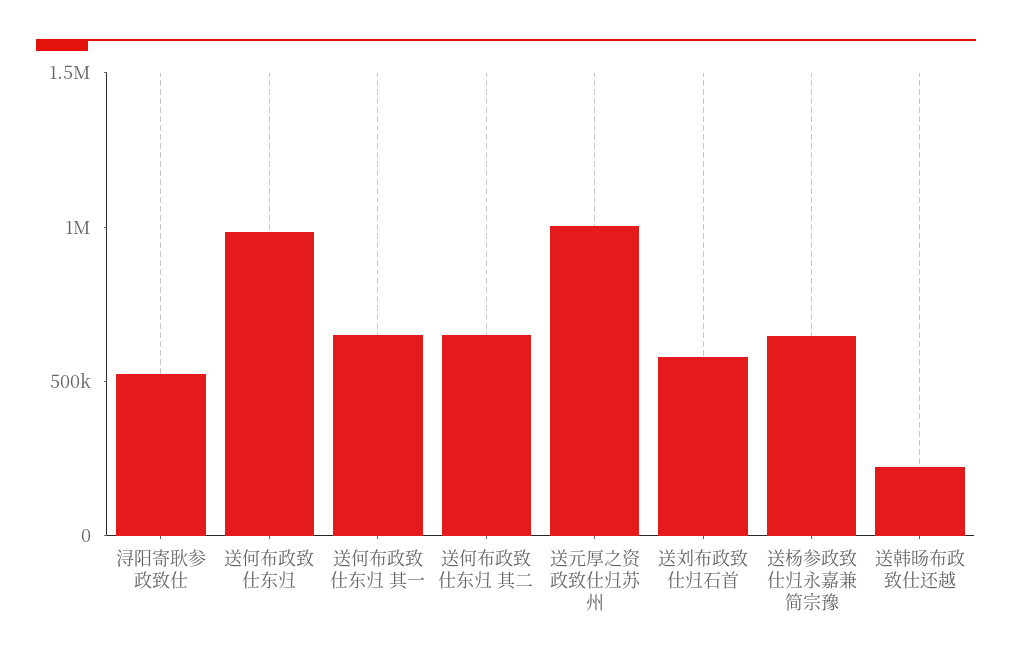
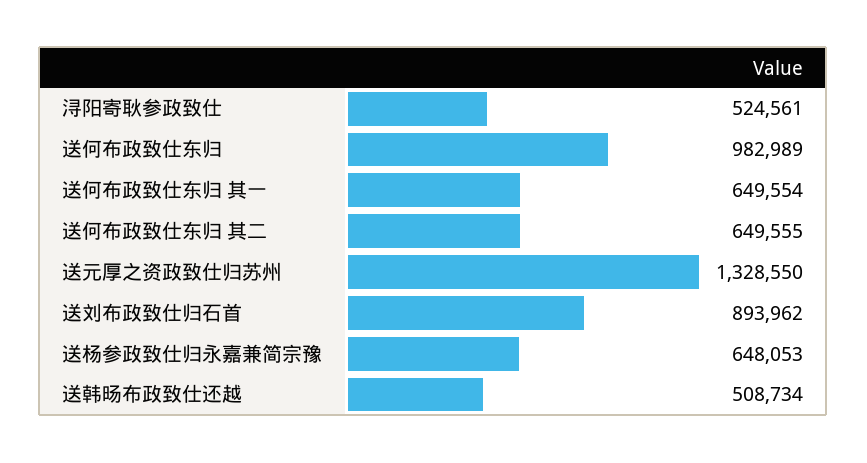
  {
    "浔阳寄耿参政致仕": 524561,
    "送何布政致仕东归": 982989,
    "送何布政致仕东归 其一": 649554,
    "送何布政致仕东归 其二": 649555,
-   "送元厚之资政致仕归苏州": 1000000,
+   "送元厚之资政致仕归苏州": 1328550,
-   "送刘布政致仕归石首": 600000,
+   "送刘布政致仕归石首": 893962,
    "送杨参政致仕归永嘉兼简宗豫": 648053,
-   "送韩旸布政致仕还越": 200000
+   "送韩旸布政致仕还越": 508734
  }

